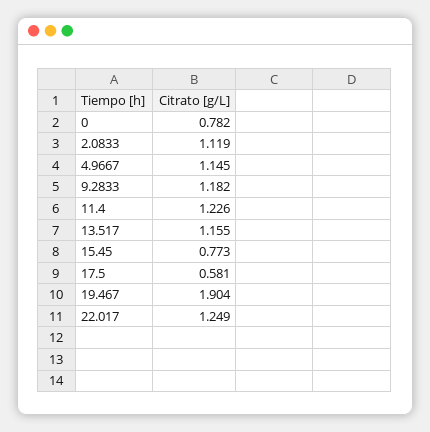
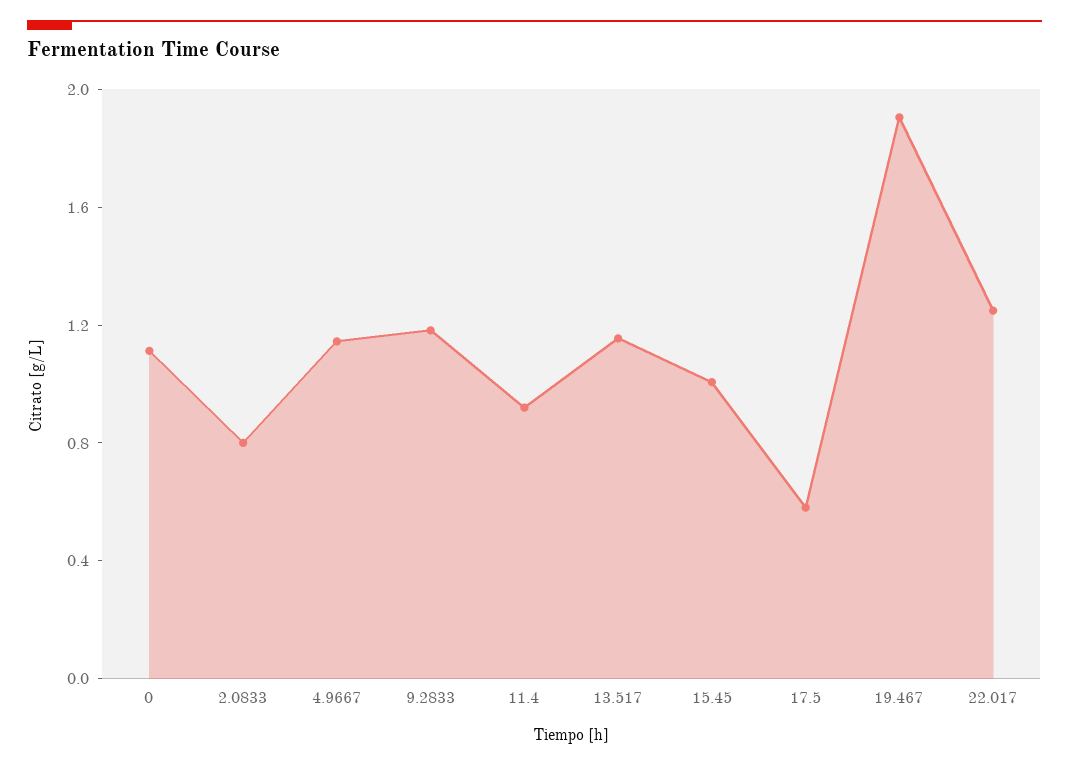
  {
-   "0": 0.782,
+   "0": 1.1,
-   "2.0833": 1.119,
+   "2.0833": 0.8,
    "4.9667": 1.145,
    "9.2833": 1.182,
-   "11.4": 1.226,
+   "11.4": 0.9,
    "13.517": 1.155,
-   "15.45": 0.773,
+   "15.45": 1,
    "17.5": 0.581,
    "19.467": 1.904,
    "22.017": 1.249
  }

